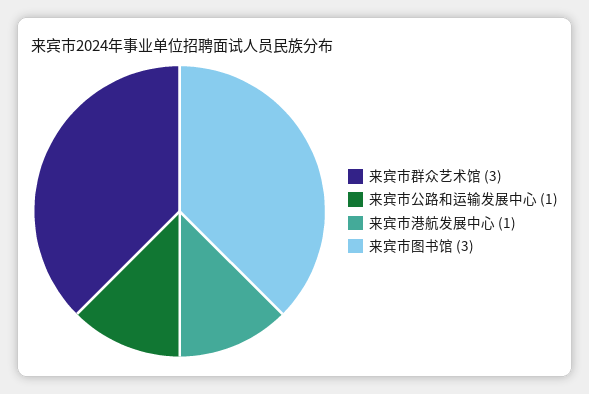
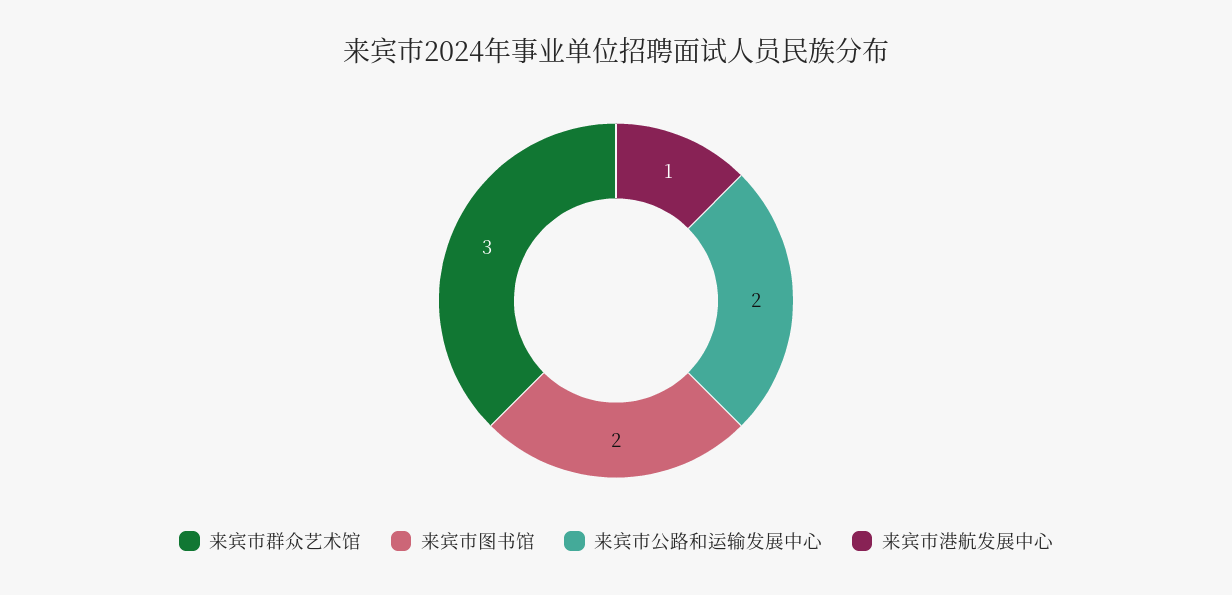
  {
    "来宾市群众艺术馆": 3,
-   "来宾市公路和运输发展中心": 1,
+   "来宾市公路和运输发展中心": 2,
    "来宾市港航发展中心": 1,
-   "来宾市图书馆": 3
+   "来宾市图书馆": 2
  }

